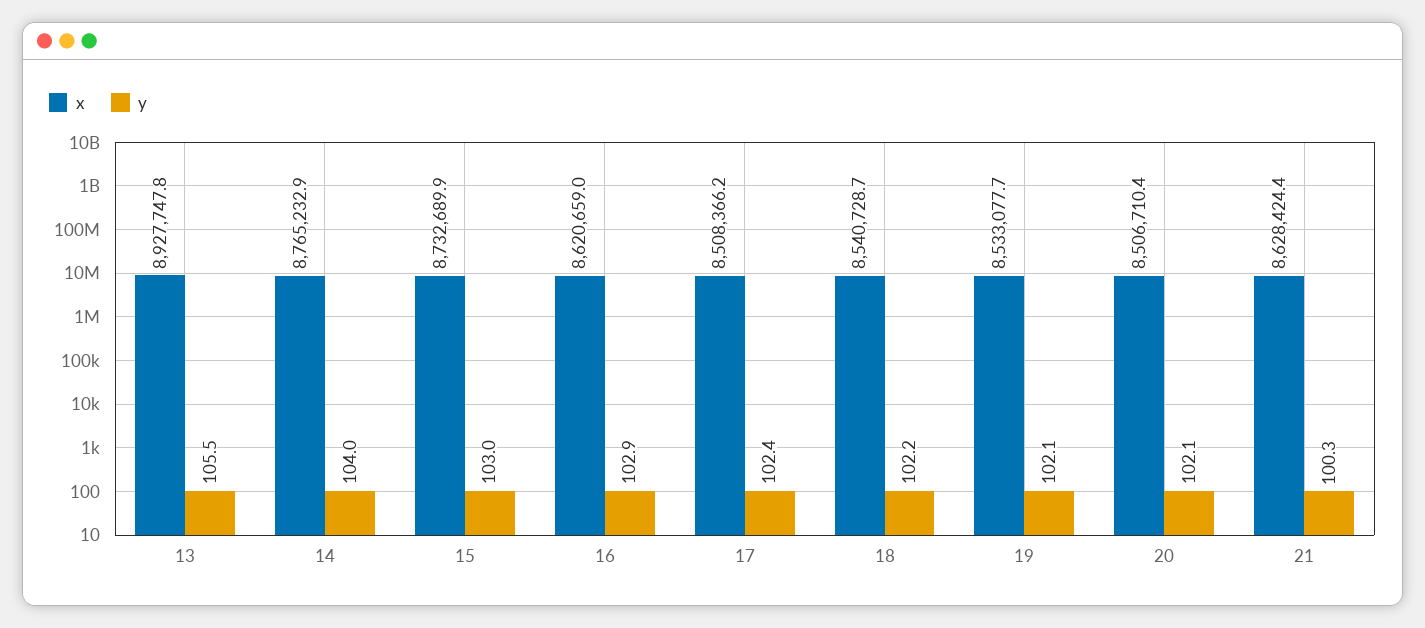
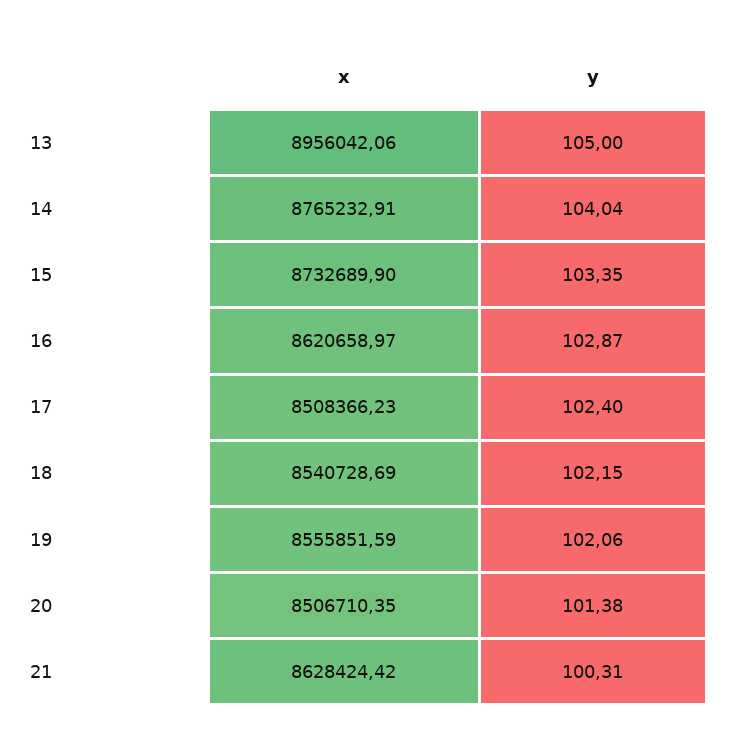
  {
    "x": {
-     "13": 8927747.8,
+     "13": 8956042.06,
      "14": 8765232.91,
      "15": 8732689.9,
      "16": 8620658.97,
      "17": 8508366.23,
      "18": 8540728.69,
-     "19": 8533077.7,
+     "19": 8555851.59,
      "20": 8506710.35,
      "21": 8628424.42
    },
    "y": {
-     "13": 105.5,
+     "13": 105,
      "14": 104.04,
-     "15": 103,
+     "15": 103.35,
      "16": 102.87,
      "17": 102.4,
      "18": 102.15,
      "19": 102.06,
-     "20": 102.1,
+     "20": 101.38,
      "21": 100.31
    }
  }

